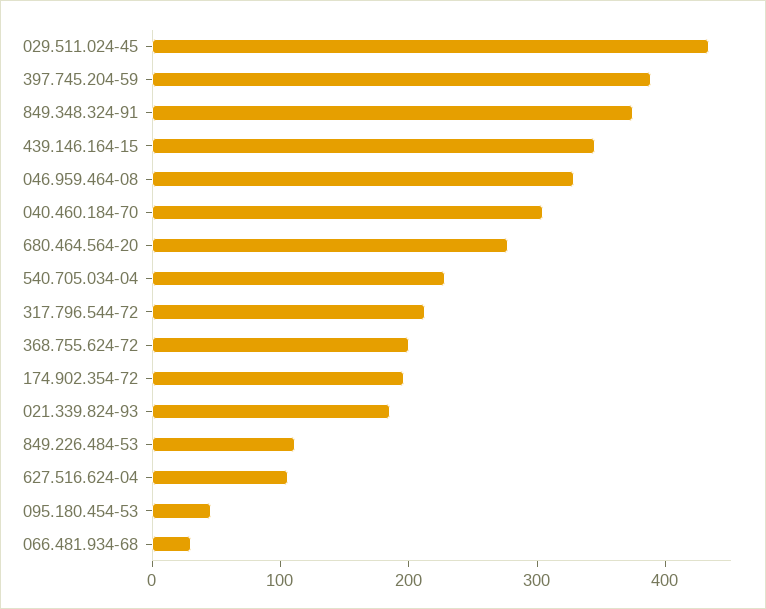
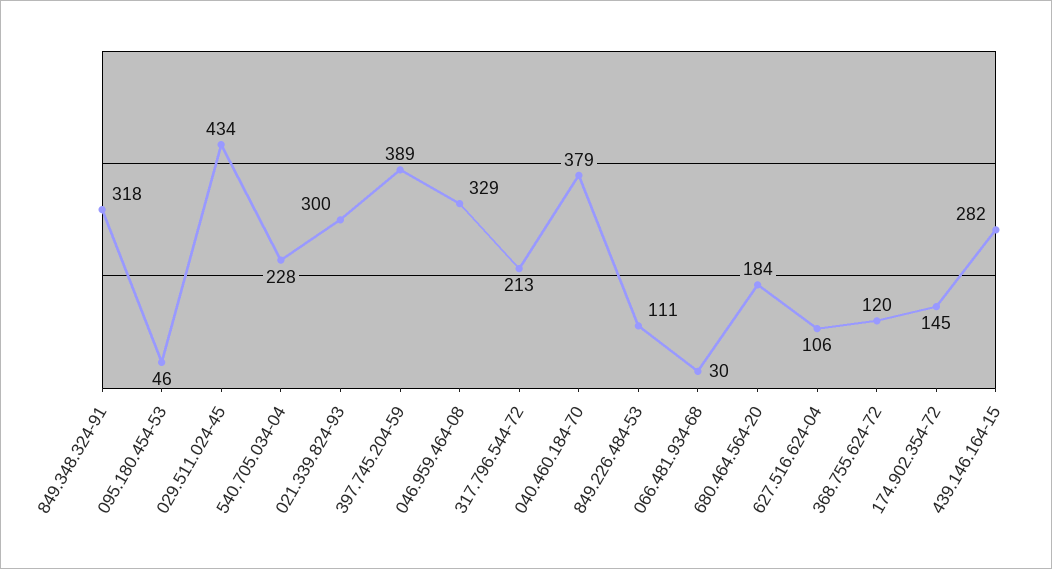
  {
    "029.511.024-45": 434,
    "397.745.204-59": 389,
-   "849.348.324-91": 380,
+   "849.348.324-91": 318,
-   "439.146.164-15": 340,
+   "439.146.164-15": 282,
    "046.959.464-08": 329,
-   "040.460.184-70": 300,
+   "040.460.184-70": 379,
-   "680.464.564-20": 280,
+   "680.464.564-20": 184,
    "540.705.034-04": 228,
    "317.796.544-72": 213,
-   "368.755.624-72": 200,
+   "368.755.624-72": 120,
-   "174.902.354-72": 200,
+   "174.902.354-72": 145,
-   "021.339.824-93": 180,
+   "021.339.824-93": 300,
    "849.226.484-53": 111,
    "627.516.624-04": 106,
    "095.180.454-53": 46,
    "066.481.934-68": 30
  }

